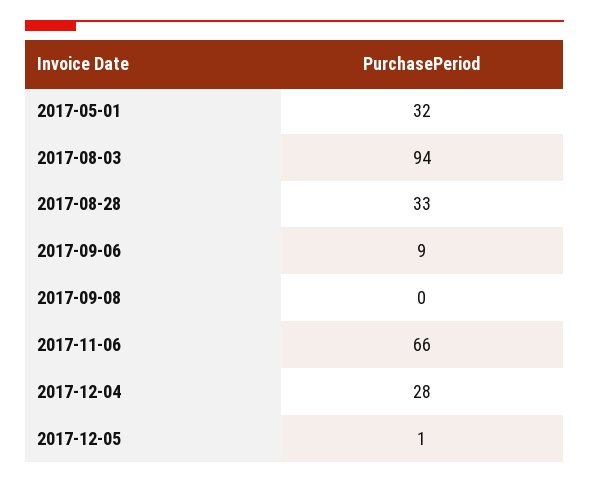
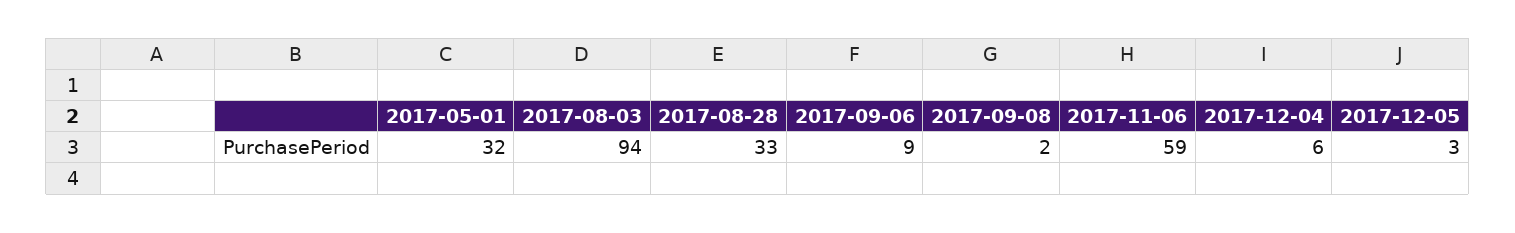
  {
    "2017-05-01": 32,
    "2017-08-03": 94,
    "2017-08-28": 33,
    "2017-09-06": 9,
-   "2017-09-08": 0,
+   "2017-09-08": 2,
-   "2017-11-06": 66,
+   "2017-11-06": 59,
-   "2017-12-04": 28,
+   "2017-12-04": 6,
-   "2017-12-05": 1
+   "2017-12-05": 3
  }

